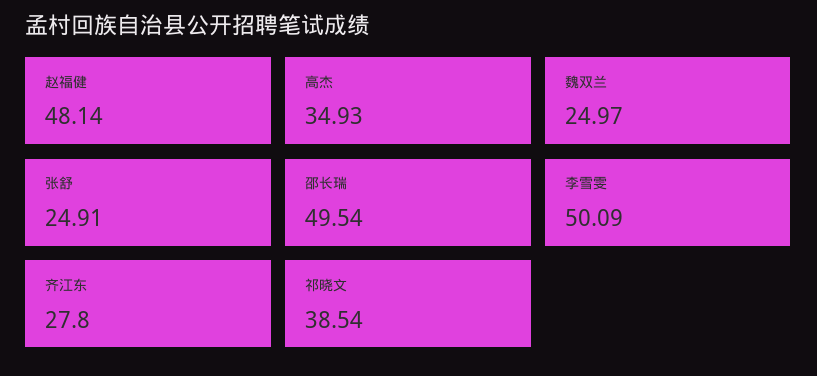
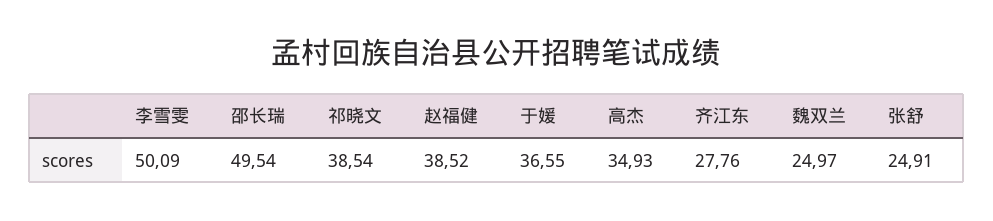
  {
-   "赵福健": 48.14,
+   "赵福健": 38.52,
    "高杰": 34.93,
    "魏双兰": 24.97,
    "张舒": 24.91,
    "邵长瑞": 49.54,
    "李雪雯": 50.09,
-   "齐江东": 27.8,
+   "齐江东": 27.76,
-   "祁晓文": 38.54
+   "祁晓文": 38.54,
+   "于媛": 36.55
  }

